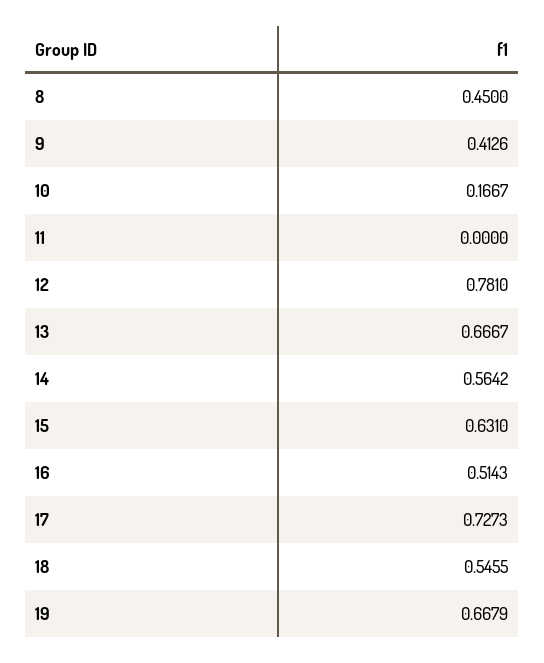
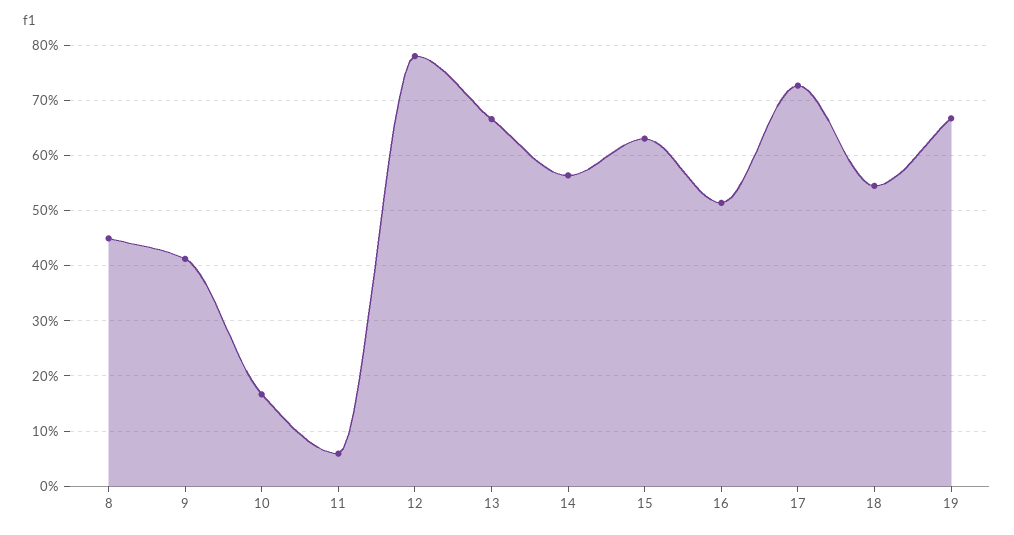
  {
    "8": 0.45,
    "9": 0.4126,
    "10": 0.1667,
-   "11": 0,
+   "11": 0.06,
    "12": 0.781,
    "13": 0.6667,
    "14": 0.5642,
    "15": 0.631,
    "16": 0.5143,
    "17": 0.7273,
    "18": 0.5455,
    "19": 0.6679
  }

